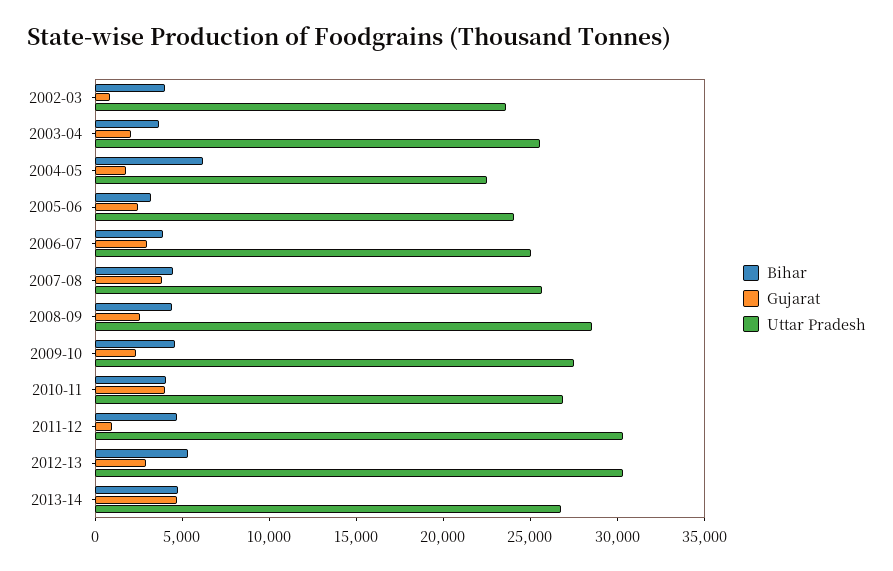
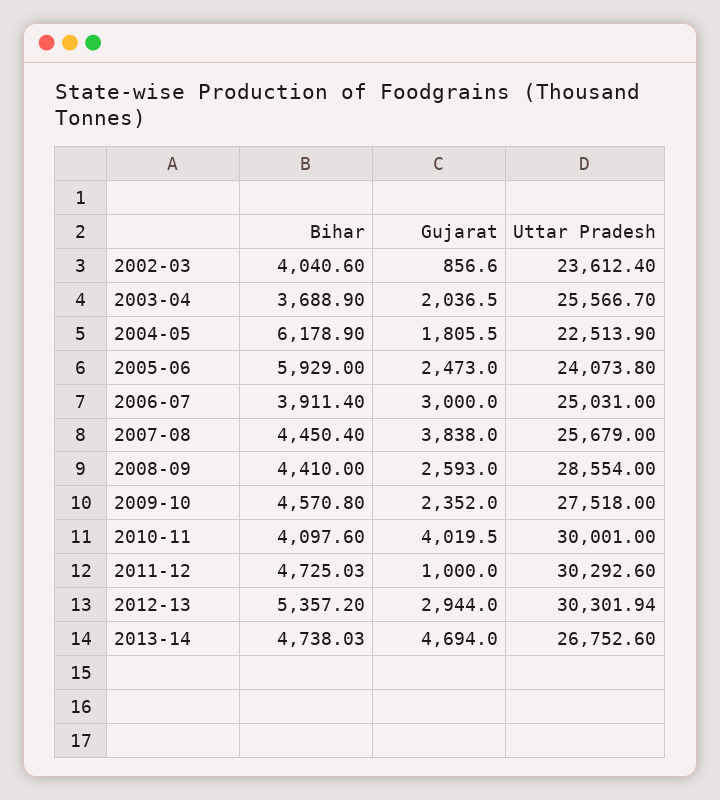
  {
    "Bihar": {
      "2002-03": 4040.6,
      "2003-04": 3688.9,
      "2004-05": 6178.9,
-     "2005-06": 3000,
+     "2005-06": 5929,
      "2006-07": 3911.4,
      "2007-08": 4450.4,
      "2008-09": 4410,
      "2009-10": 4570.8,
      "2010-11": 4097.6,
      "2011-12": 4725.03,
      "2012-13": 5357.2,
      "2013-14": 4738.03
    },
    "Gujarat": {
      "2002-03": 856.6,
      "2003-04": 2036.5,
      "2004-05": 1805.5,
      "2005-06": 2473,
      "2006-07": 3000,
      "2007-08": 3838,
      "2008-09": 2593,
      "2009-10": 2352,
      "2010-11": 4019.5,
      "2011-12": 1000,
      "2012-13": 2944,
      "2013-14": 4694
    },
    "Uttar Pradesh": {
      "2002-03": 23612.4,
      "2003-04": 25566.7,
      "2004-05": 22513.9,
      "2005-06": 24073.8,
      "2006-07": 25031,
      "2007-08": 25679,
      "2008-09": 28554,
      "2009-10": 27518,
-     "2010-11": 27000,
+     "2010-11": 30001,
      "2011-12": 30292.6,
      "2012-13": 30301.94,
      "2013-14": 26752.6
    }
  }

